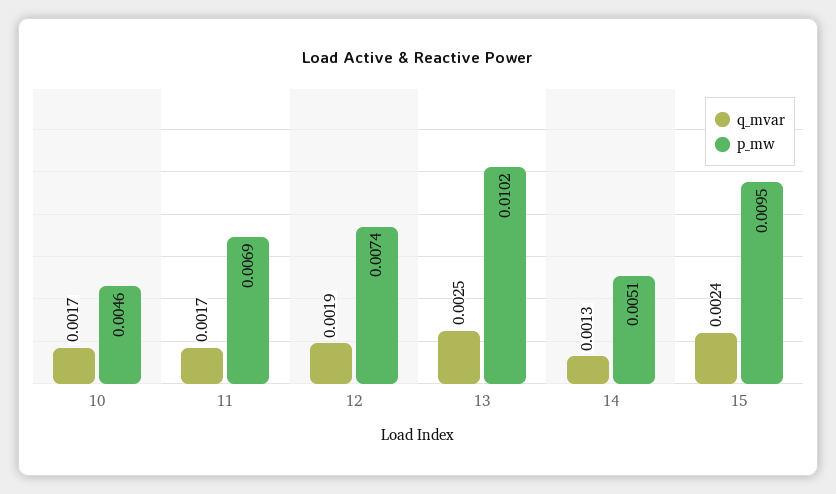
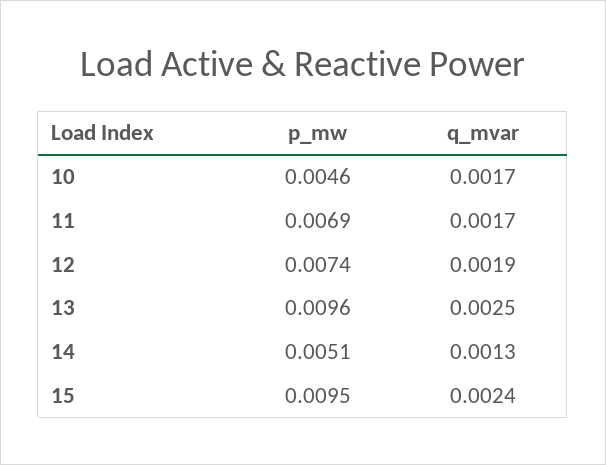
  {
    "q_mvar": {
      "10": 0.0017,
      "11": 0.0017,
      "12": 0.0019,
      "13": 0.0025,
      "14": 0.0013,
      "15": 0.0024
    },
    "p_mw": {
      "10": 0.0046,
      "11": 0.0069,
      "12": 0.0074,
-     "13": 0.0102,
+     "13": 0.0096,
      "14": 0.0051,
      "15": 0.0095
    }
  }

